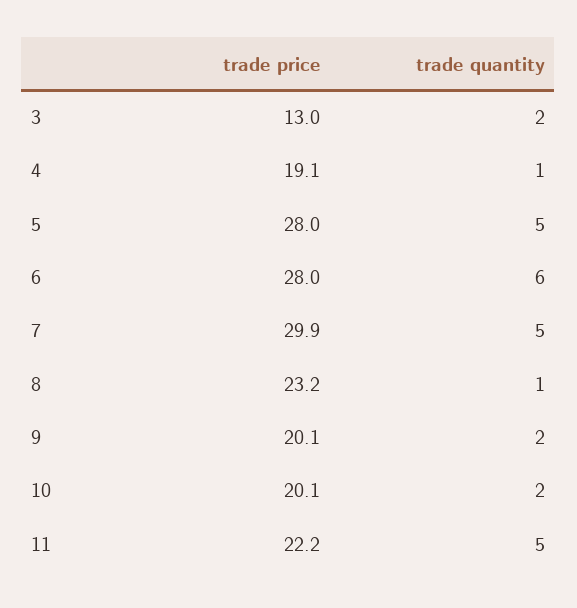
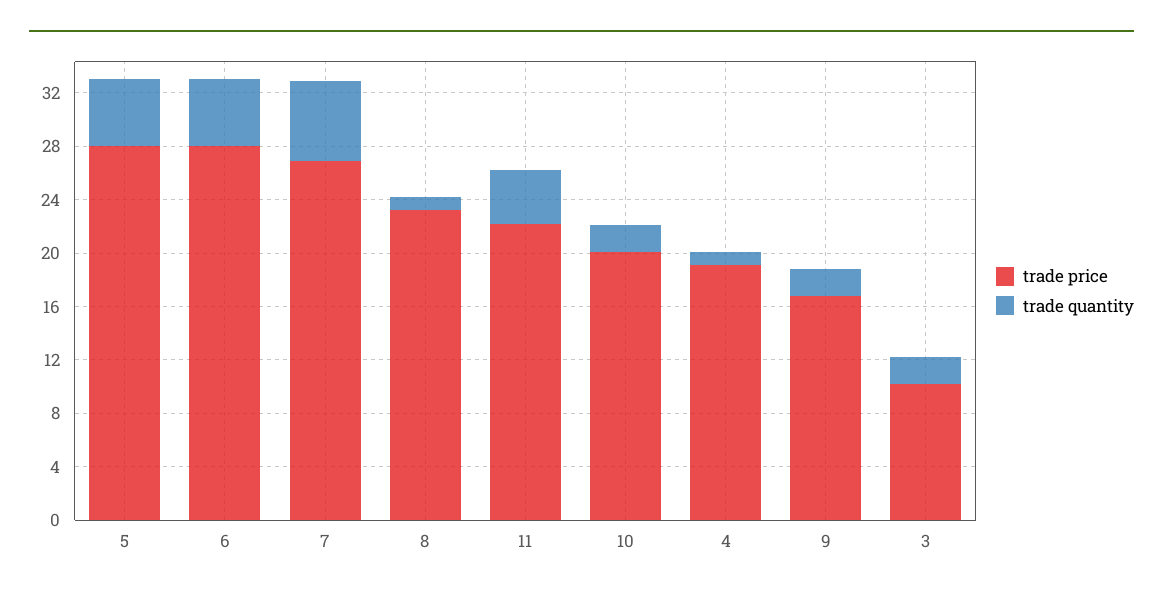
  {
    "trade price": {
-     "3": 13,
+     "3": 10,
      "4": 19.1,
      "5": 28,
      "6": 28,
-     "7": 29.9,
+     "7": 27,
      "8": 23.2,
-     "9": 20.1,
+     "9": 17,
      "10": 20.1,
      "11": 22.2
    },
    "trade quantity": {
      "3": 2,
      "4": 1,
      "5": 5,
-     "6": 6,
+     "6": 5,
-     "7": 5,
+     "7": 6,
      "8": 1,
      "9": 2,
      "10": 2,
-     "11": 5
+     "11": 4
    }
  }

